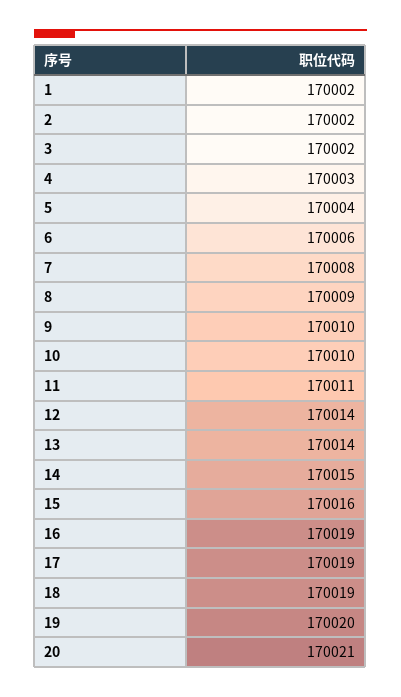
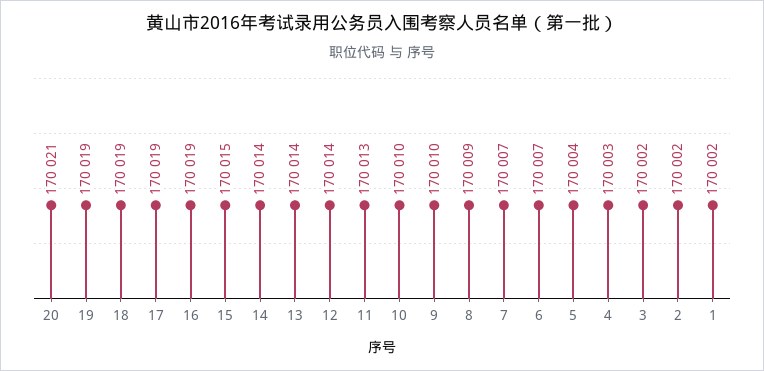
  {
    "1": 170002,
    "2": 170002,
    "3": 170002,
    "4": 170003,
    "5": 170004,
-   "6": 170006,
+   "6": 170007,
-   "7": 170008,
+   "7": 170007,
    "8": 170009,
    "9": 170010,
    "10": 170010,
-   "11": 170011,
+   "11": 170013,
    "12": 170014,
    "13": 170014,
-   "14": 170015,
+   "14": 170014,
-   "15": 170016,
+   "15": 170015,
    "16": 170019,
    "17": 170019,
    "18": 170019,
-   "19": 170020,
+   "19": 170019,
    "20": 170021
  }

